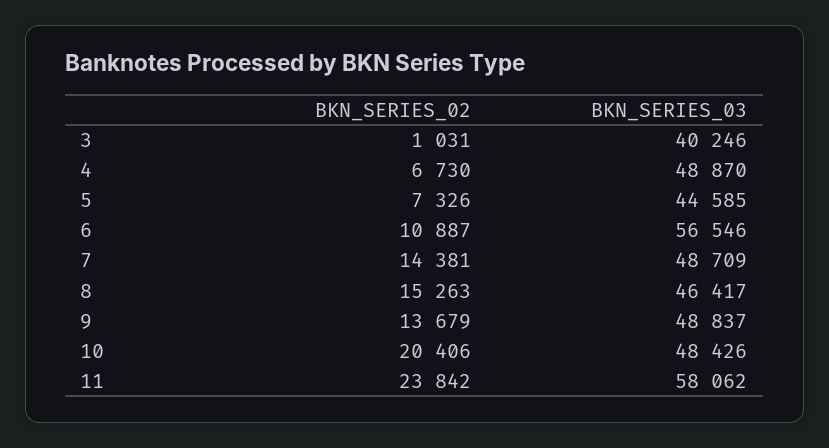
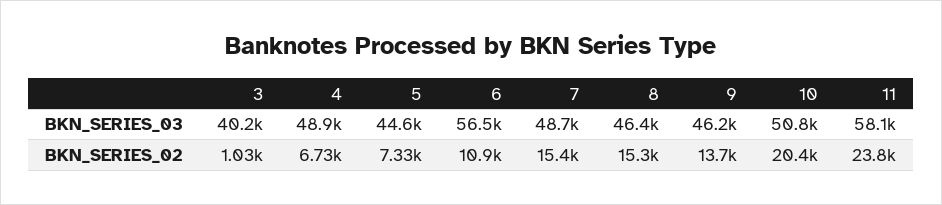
  {
    "BKN_SERIES_02": {
      "3": 1031,
      "4": 6730,
      "5": 7326,
      "6": 10887,
-     "7": 14381,
+     "7": 15400,
      "8": 15263,
      "9": 13679,
      "10": 20406,
      "11": 23842
    },
    "BKN_SERIES_03": {
      "3": 40246,
      "4": 48870,
      "5": 44585,
      "6": 56546,
      "7": 48709,
      "8": 46417,
-     "9": 48837,
+     "9": 46200,
-     "10": 48426,
+     "10": 50800,
      "11": 58062
    }
  }

